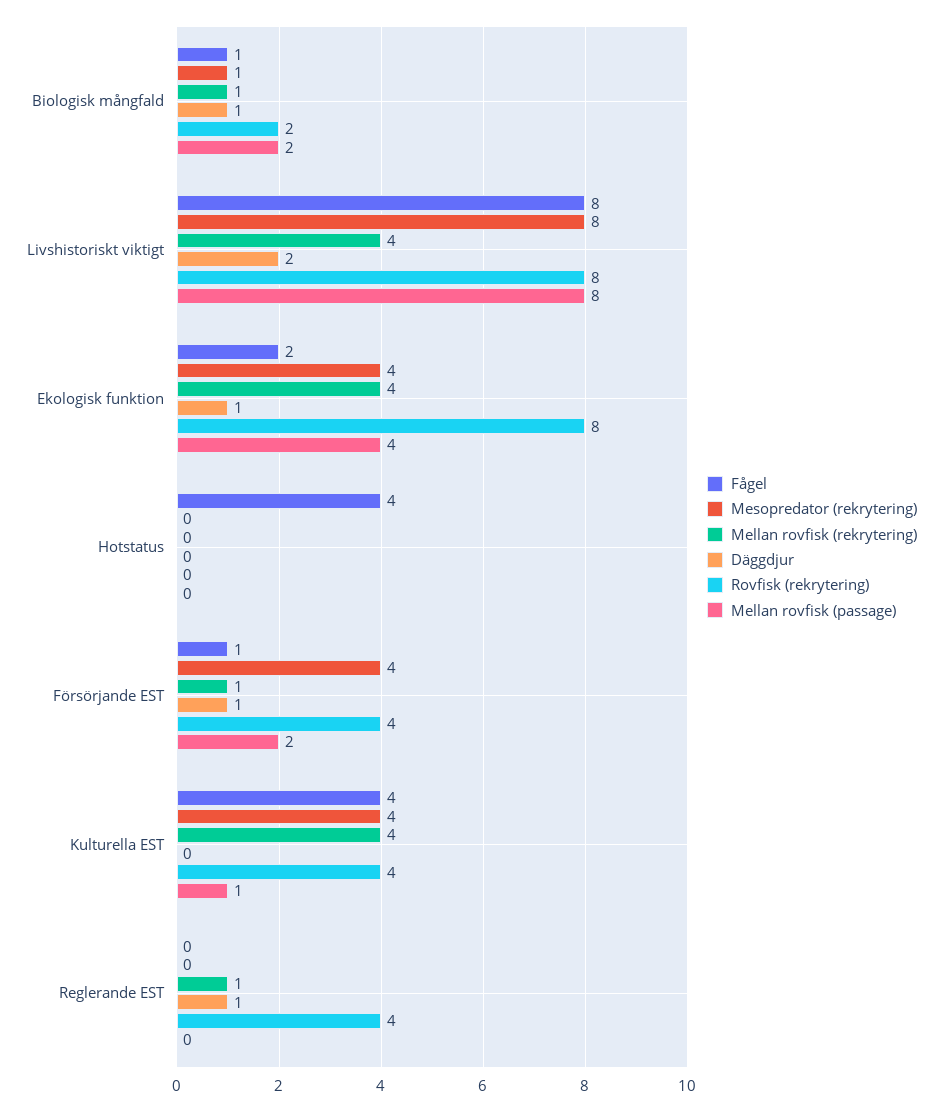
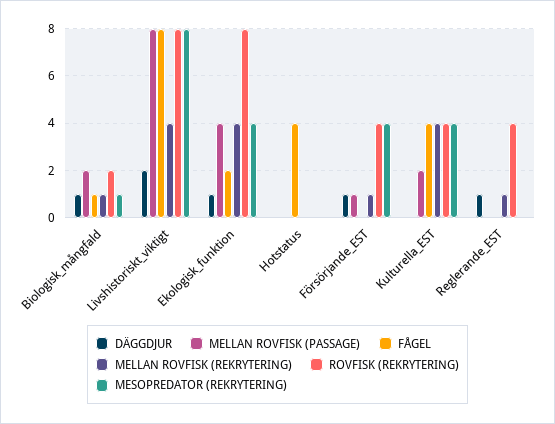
  {
    "Fågel": {
      "Biologisk mångfald": 1,
      "Livshistoriskt viktigt": 8,
      "Ekologisk funktion": 2,
      "Hotstatus": 4,
-     "Försörjande EST": 1,
+     "Försörjande EST": 0,
      "Kulturella EST": 4,
      "Reglerande EST": 0
    },
    "Mesopredator (rekrytering)": {
      "Biologisk mångfald": 1,
      "Livshistoriskt viktigt": 8,
      "Ekologisk funktion": 4,
      "Hotstatus": 0,
      "Försörjande EST": 4,
      "Kulturella EST": 4,
      "Reglerande EST": 0
    },
    "Mellan rovfisk (rekrytering)": {
      "Biologisk mångfald": 1,
      "Livshistoriskt viktigt": 4,
      "Ekologisk funktion": 4,
      "Hotstatus": 0,
      "Försörjande EST": 1,
      "Kulturella EST": 4,
      "Reglerande EST": 1
    },
    "Däggdjur": {
      "Biologisk mångfald": 1,
      "Livshistoriskt viktigt": 2,
      "Ekologisk funktion": 1,
      "Hotstatus": 0,
      "Försörjande EST": 1,
      "Kulturella EST": 0,
      "Reglerande EST": 1
    },
    "Rovfisk (rekrytering)": {
      "Biologisk mångfald": 2,
      "Livshistoriskt viktigt": 8,
      "Ekologisk funktion": 8,
      "Hotstatus": 0,
      "Försörjande EST": 4,
      "Kulturella EST": 4,
      "Reglerande EST": 4
    },
    "Mellan rovfisk (passage)": {
      "Biologisk mångfald": 2,
      "Livshistoriskt viktigt": 8,
      "Ekologisk funktion": 4,
      "Hotstatus": 0,
-     "Försörjande EST": 2,
+     "Försörjande EST": 1,
-     "Kulturella EST": 1,
+     "Kulturella EST": 2,
      "Reglerande EST": 0
    }
  }

